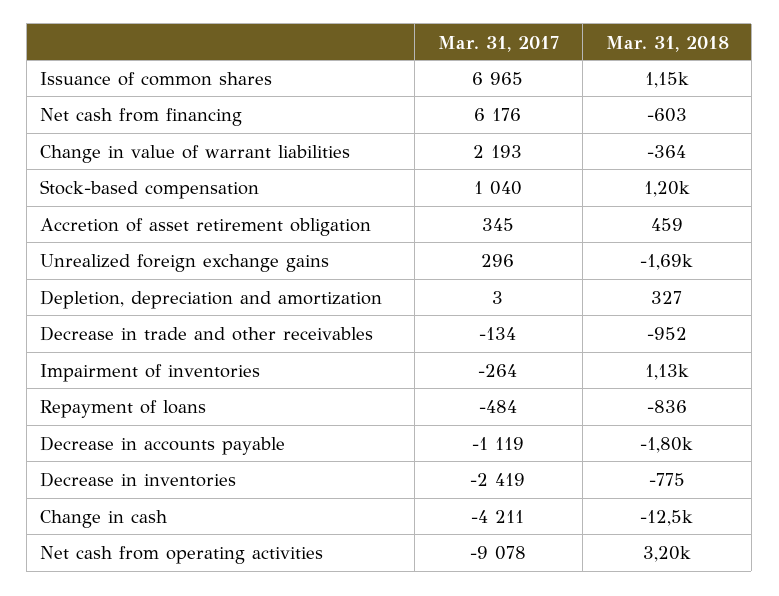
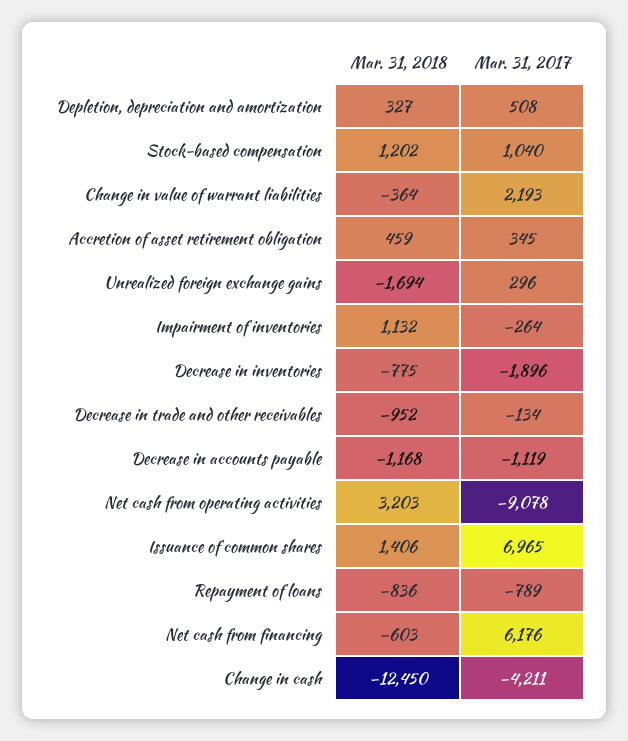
  {
    "Mar. 31, 2017": {
      "Issuance of common shares": 6965,
      "Net cash from financing": 6176,
      "Change in value of warrant liabilities": 2193,
      "Stock-based compensation": 1040,
      "Accretion of asset retirement obligation": 345,
      "Unrealized foreign exchange gains": 296,
-     "Depletion, depreciation and amortization": 3,
+     "Depletion, depreciation and amortization": 508,
      "Decrease in trade and other receivables": -134,
      "Impairment of inventories": -264,
-     "Repayment of loans": -484,
+     "Repayment of loans": -789,
      "Decrease in accounts payable": -1119,
-     "Decrease in inventories": -2419,
+     "Decrease in inventories": -1896,
      "Change in cash": -4211,
      "Net cash from operating activities": -9078
    },
    "Mar. 31, 2018": {
-     "Issuance of common shares": 1150,
+     "Issuance of common shares": 1406,
      "Net cash from financing": -603,
      "Change in value of warrant liabilities": -364,
      "Stock-based compensation": 1202,
      "Accretion of asset retirement obligation": 459,
      "Unrealized foreign exchange gains": -1694,
      "Depletion, depreciation and amortization": 327,
      "Decrease in trade and other receivables": -952,
      "Impairment of inventories": 1132,
      "Repayment of loans": -836,
-     "Decrease in accounts payable": -1800,
+     "Decrease in accounts payable": -1168,
      "Decrease in inventories": -775,
      "Change in cash": -12450,
      "Net cash from operating activities": 3203
    }
  }

